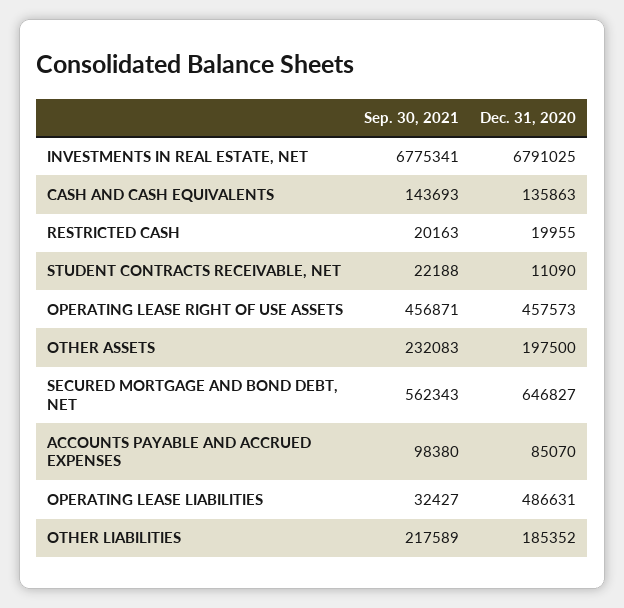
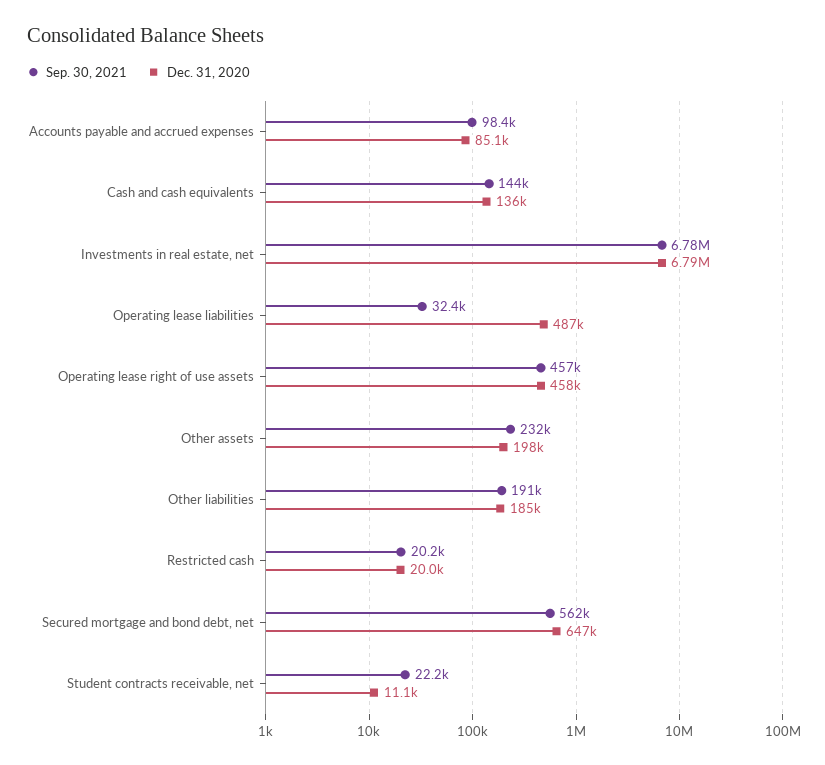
  {
    "Sep. 30, 2021": {
      "INVESTMENTS IN REAL ESTATE, NET": 6775341,
      "CASH AND CASH EQUIVALENTS": 143693,
      "RESTRICTED CASH": 20163,
      "STUDENT CONTRACTS RECEIVABLE, NET": 22188,
      "OPERATING LEASE RIGHT OF USE ASSETS": 456871,
      "OTHER ASSETS": 232083,
      "SECURED MORTGAGE AND BOND DEBT, NET": 562343,
      "ACCOUNTS PAYABLE AND ACCRUED EXPENSES": 98380,
      "OPERATING LEASE LIABILITIES": 32427,
-     "OTHER LIABILITIES": 217589
+     "OTHER LIABILITIES": 191000
    },
    "Dec. 31, 2020": {
      "INVESTMENTS IN REAL ESTATE, NET": 6791025,
      "CASH AND CASH EQUIVALENTS": 135863,
      "RESTRICTED CASH": 19955,
      "STUDENT CONTRACTS RECEIVABLE, NET": 11090,
      "OPERATING LEASE RIGHT OF USE ASSETS": 457573,
      "OTHER ASSETS": 197500,
      "SECURED MORTGAGE AND BOND DEBT, NET": 646827,
      "ACCOUNTS PAYABLE AND ACCRUED EXPENSES": 85070,
      "OPERATING LEASE LIABILITIES": 486631,
      "OTHER LIABILITIES": 185352
    }
  }

